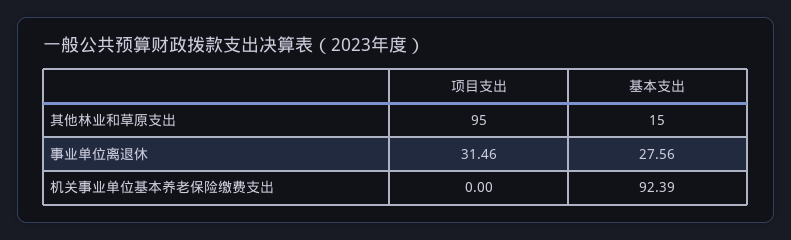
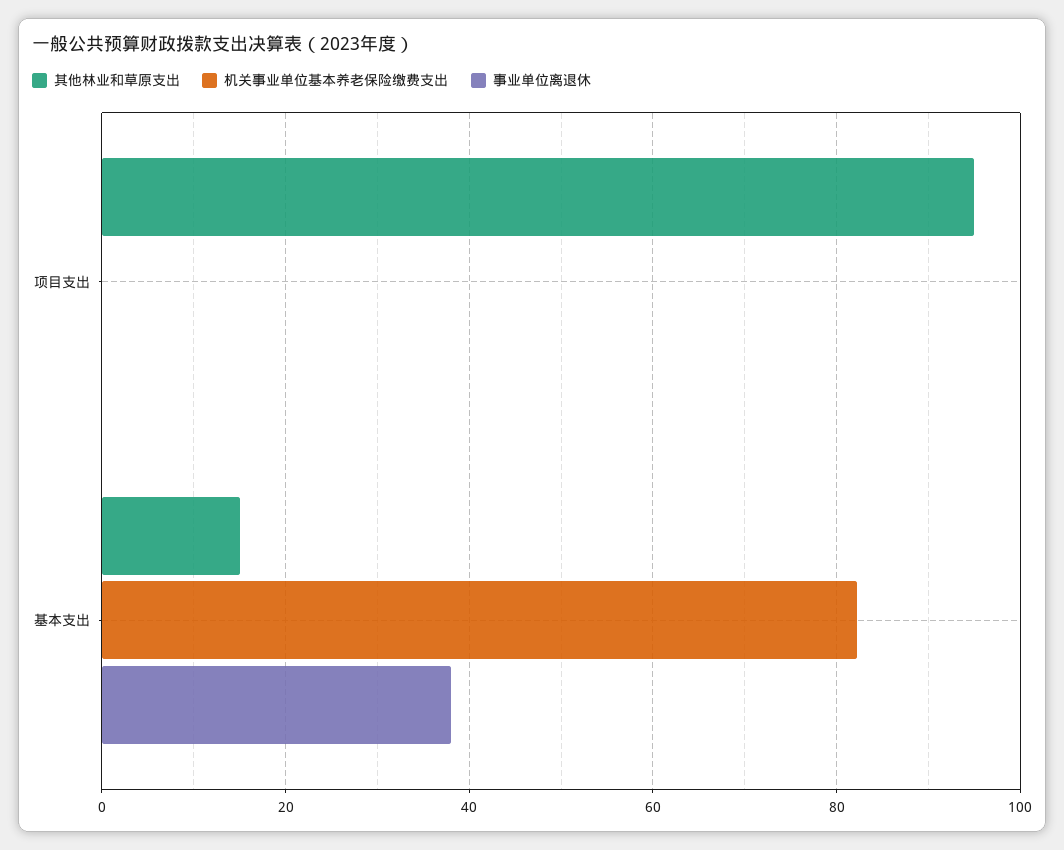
  {
    "其他林业和草原支出": {
      "项目支出": 95,
      "基本支出": 15
    },
    "事业单位离退休": {
-     "项目支出": 31.46,
+     "项目支出": 0,
-     "基本支出": 27.56
+     "基本支出": 38
    },
    "机关事业单位基本养老保险缴费支出": {
      "项目支出": 0,
-     "基本支出": 92.39
+     "基本支出": 82
    }
  }

